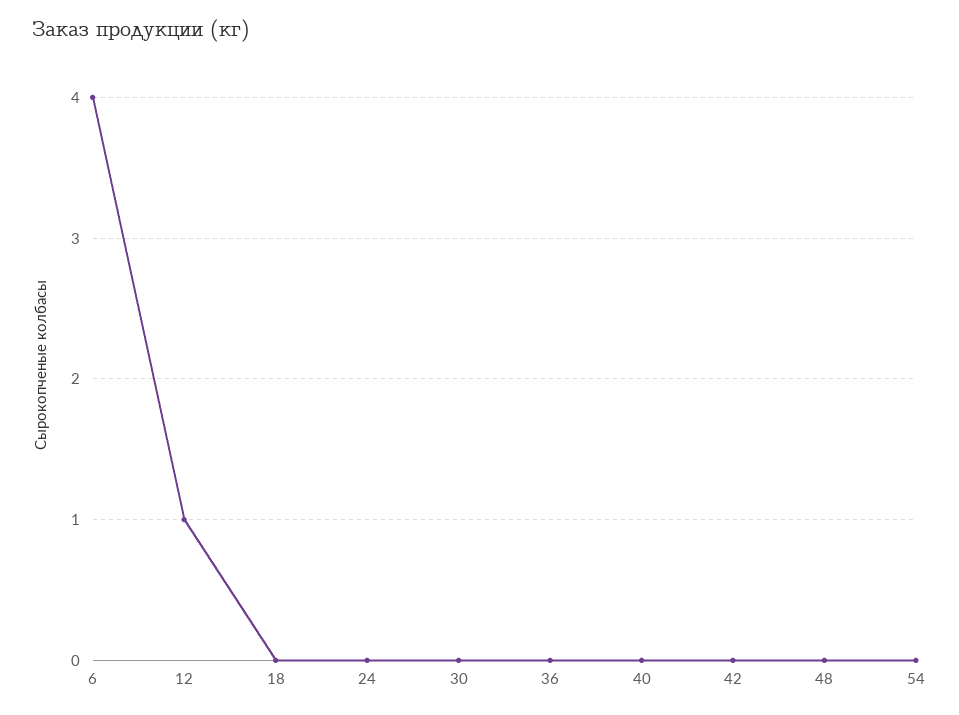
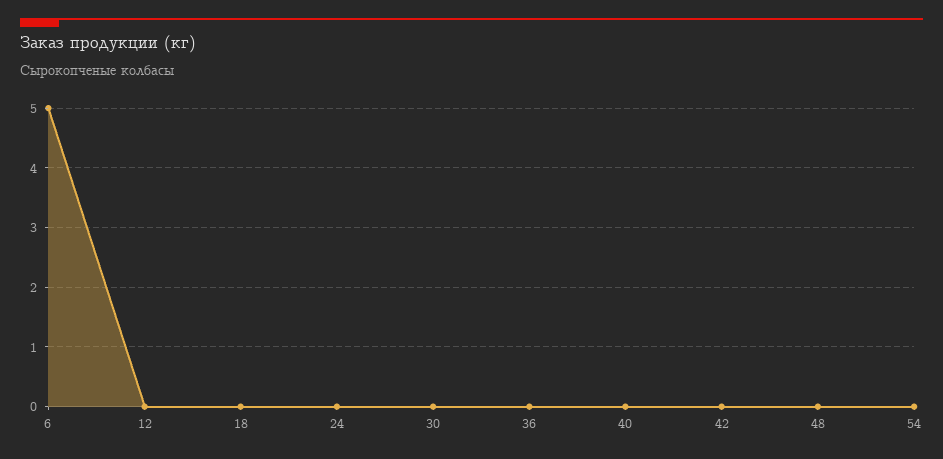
  {
-   "6": 4,
+   "6": 5,
-   "12": 1,
+   "12": 0,
    "18": 0,
    "24": 0,
    "30": 0,
    "36": 0,
    "40": 0,
    "42": 0,
    "48": 0,
    "54": 0
  }

